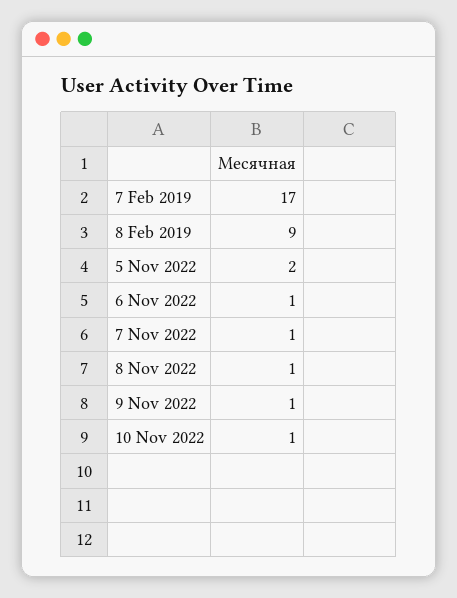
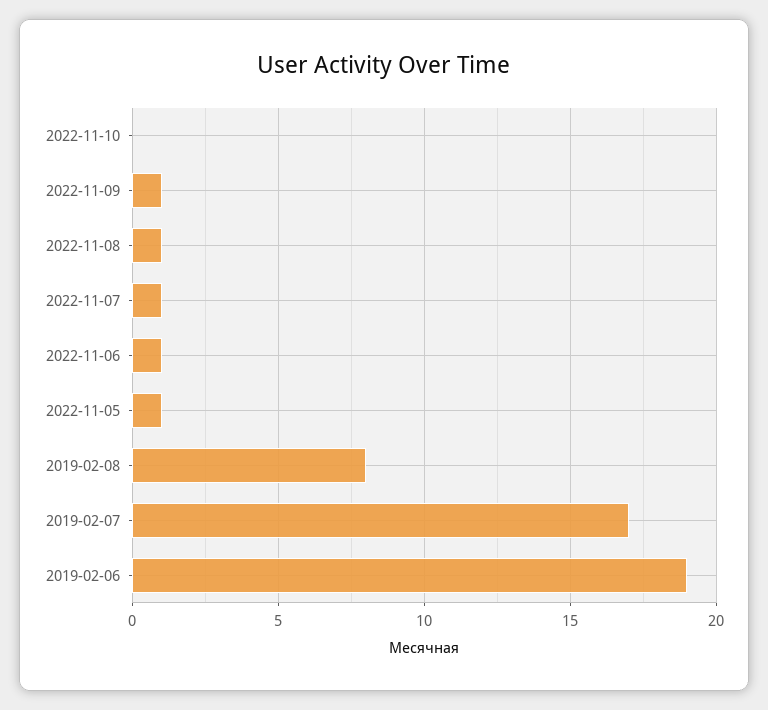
  {
    "7 Feb 2019": 17,
-   "8 Feb 2019": 9,
+   "8 Feb 2019": 8,
-   "5 Nov 2022": 2,
+   "5 Nov 2022": 1,
    "6 Nov 2022": 1,
    "7 Nov 2022": 1,
    "8 Nov 2022": 1,
    "9 Nov 2022": 1,
-   "10 Nov 2022": 1
+   "10 Nov 2022": 0,
+   "2019-02-06": 19
  }

